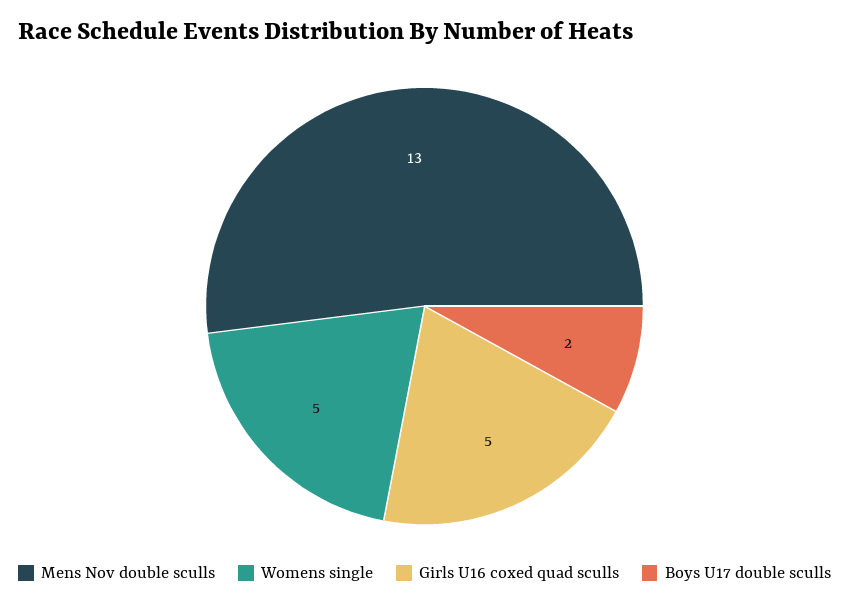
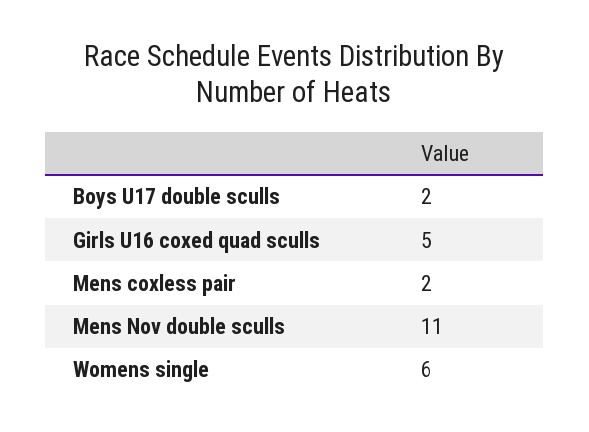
  {
-   "Mens Nov double sculls": 13,
+   "Mens Nov double sculls": 11,
-   "Womens single": 5,
+   "Womens single": 6,
    "Girls U16 coxed quad sculls": 5,
-   "Boys U17 double sculls": 2
+   "Boys U17 double sculls": 2,
+   "Mens coxless pair": 2
  }

